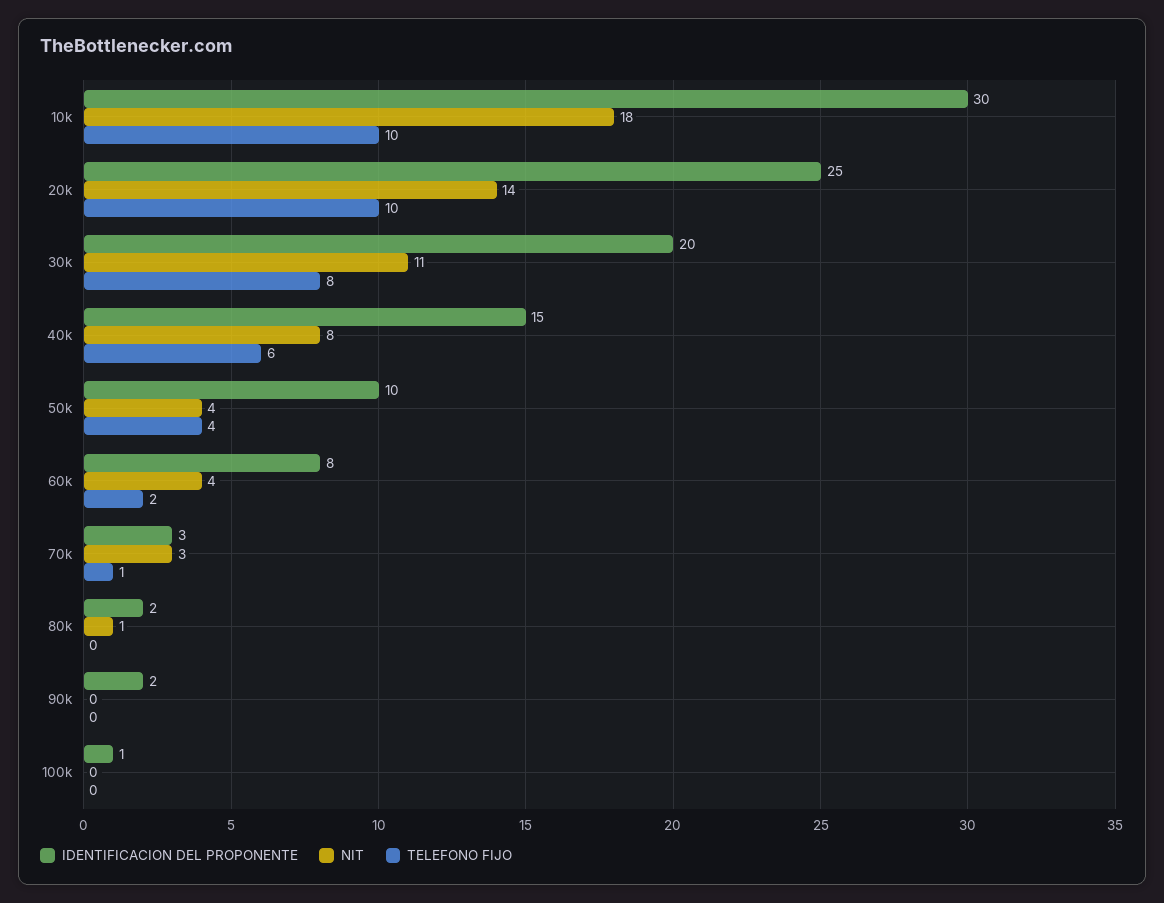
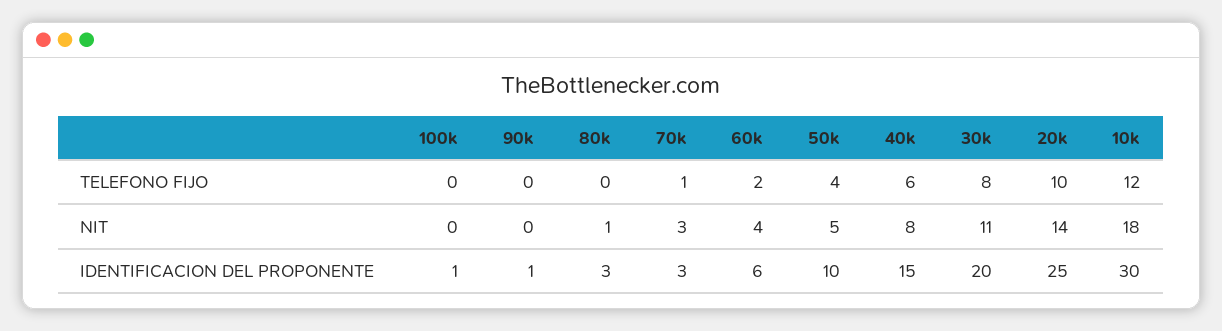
  {
    "IDENTIFICACION DEL PROPONENTE": {
      "10k": 30,
      "20k": 25,
      "30k": 20,
      "40k": 15,
      "50k": 10,
-     "60k": 8,
+     "60k": 6,
      "70k": 3,
-     "80k": 2,
+     "80k": 3,
-     "90k": 2,
+     "90k": 1,
      "100k": 1
    },
    "NIT": {
      "10k": 18,
      "20k": 14,
      "30k": 11,
      "40k": 8,
-     "50k": 4,
+     "50k": 5,
      "60k": 4,
      "70k": 3,
      "80k": 1,
      "90k": 0,
      "100k": 0
    },
    "TELEFONO FIJO": {
-     "10k": 10,
+     "10k": 12,
      "20k": 10,
      "30k": 8,
      "40k": 6,
      "50k": 4,
      "60k": 2,
      "70k": 1,
      "80k": 0,
      "90k": 0,
      "100k": 0
    }
  }

